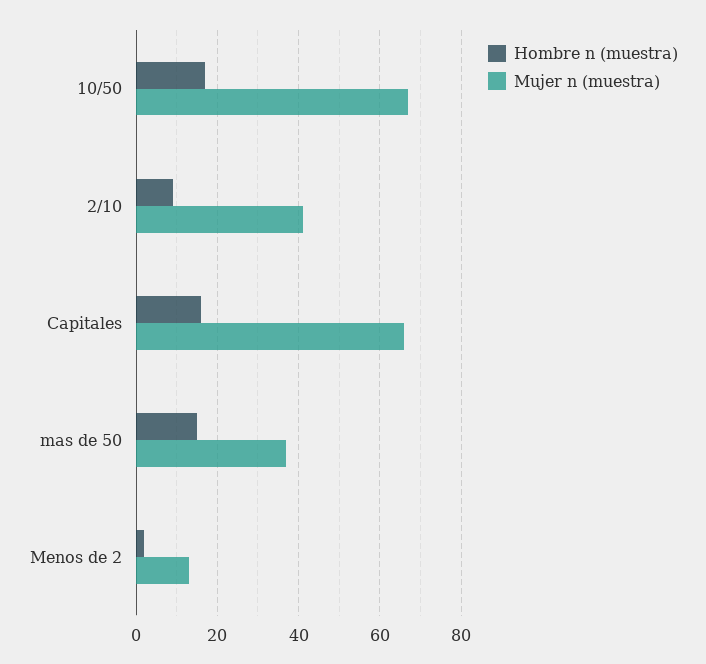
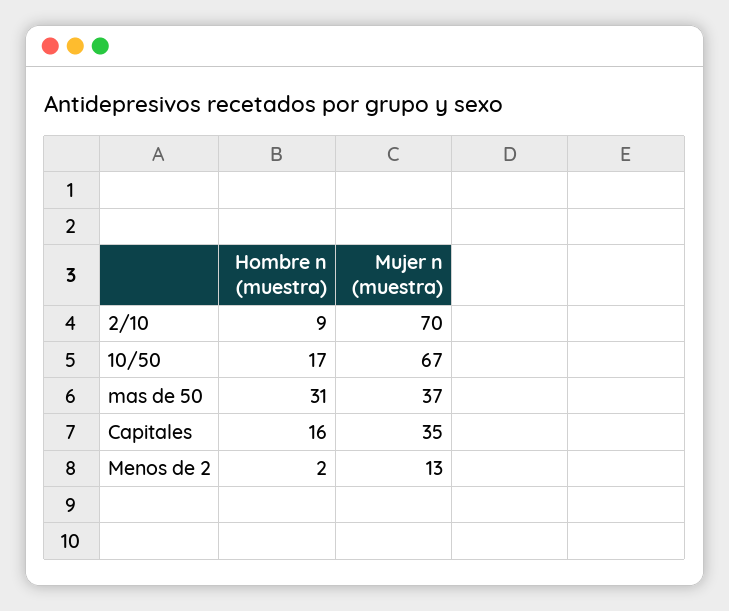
  {
    "Hombre n (muestra)": {
      "10/50": 17,
      "2/10": 9,
      "Capitales": 16,
-     "mas de 50": 15,
+     "mas de 50": 31,
      "Menos de 2": 2
    },
    "Mujer n (muestra)": {
      "10/50": 67,
-     "2/10": 40,
+     "2/10": 70,
-     "Capitales": 65,
+     "Capitales": 35,
      "mas de 50": 37,
      "Menos de 2": 13
    }
  }

